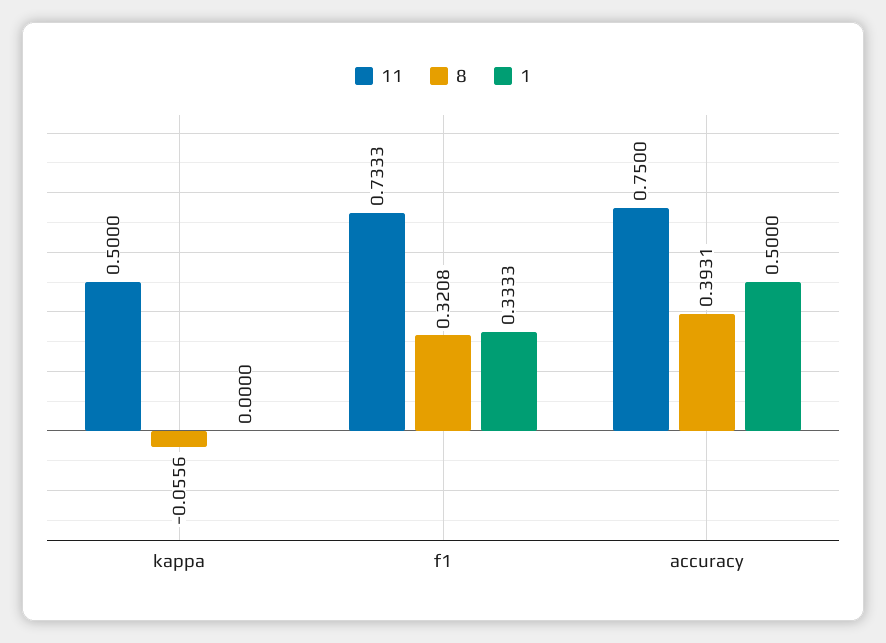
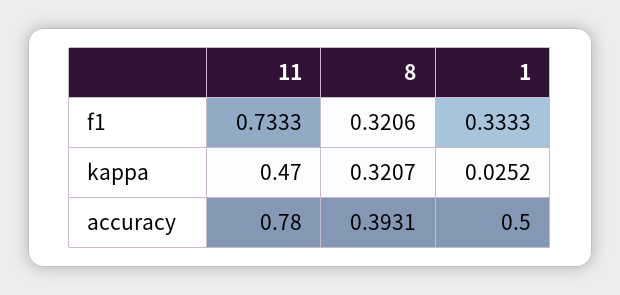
  {
    "11": {
-     "kappa": 0.5,
+     "kappa": 0.47,
      "f1": 0.7333,
-     "accuracy": 0.75
+     "accuracy": 0.78
    },
    "8": {
-     "kappa": -0.0556,
+     "kappa": 0.3207,
-     "f1": 0.3208,
+     "f1": 0.3206,
      "accuracy": 0.3931
    },
    "1": {
-     "kappa": 0,
+     "kappa": 0.0252,
      "f1": 0.3333,
      "accuracy": 0.5
    }
  }

